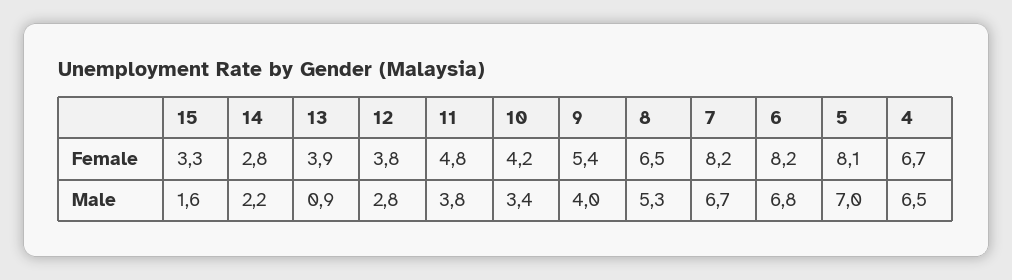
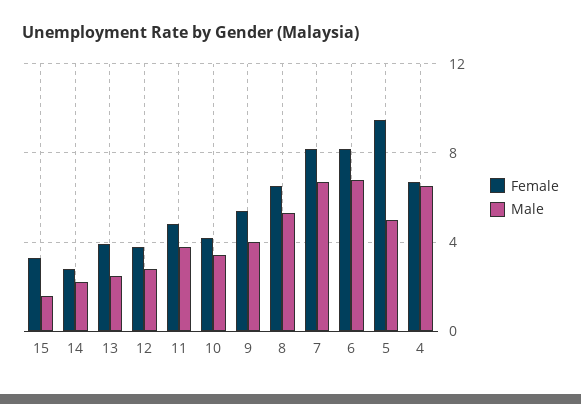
  {
    "Female": {
      "15": 3.3,
      "14": 2.8,
      "13": 3.9,
      "12": 3.8,
      "11": 4.8,
      "10": 4.2,
      "9": 5.4,
      "8": 6.5,
      "7": 8.2,
      "6": 8.2,
-     "5": 8.1,
+     "5": 9.5,
      "4": 6.7
    },
    "Male": {
      "15": 1.6,
      "14": 2.2,
-     "13": 0.9,
+     "13": 2.5,
      "12": 2.8,
      "11": 3.8,
      "10": 3.4,
      "9": 4,
      "8": 5.3,
      "7": 6.7,
      "6": 6.8,
-     "5": 7,
+     "5": 5,
      "4": 6.5
    }
  }

